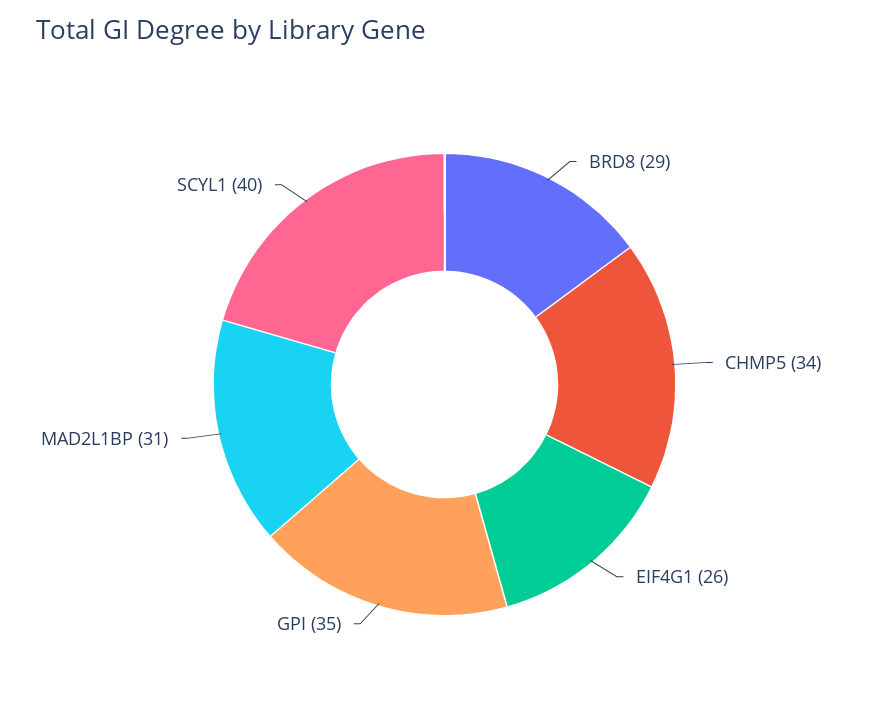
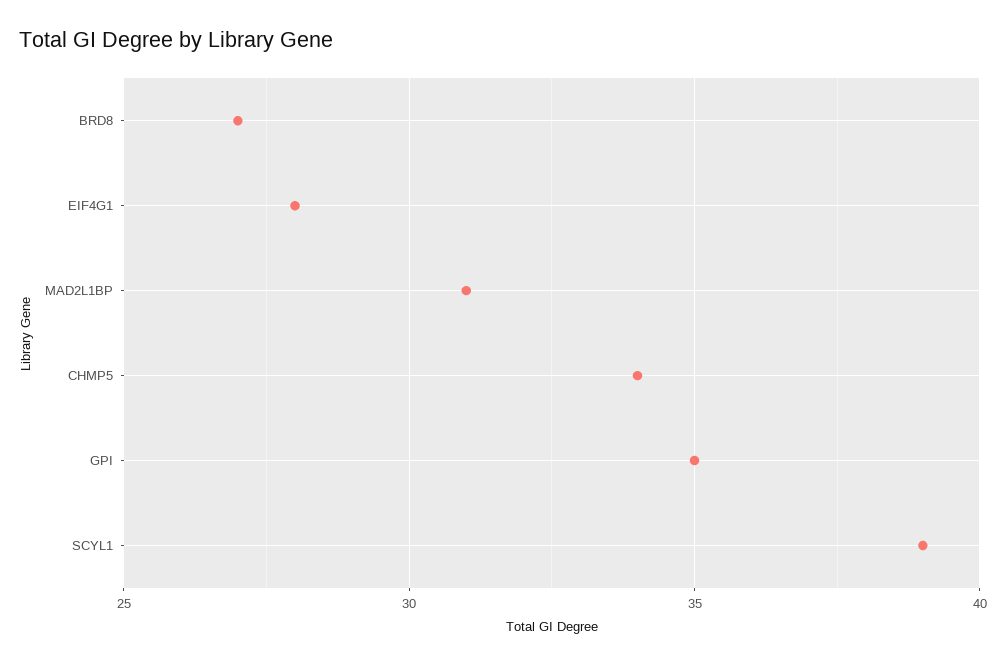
  {
-   "BRD8": 29,
+   "BRD8": 27,
    "CHMP5": 34,
-   "EIF4G1": 26,
+   "EIF4G1": 28,
    "GPI": 35,
    "MAD2L1BP": 31,
-   "SCYL1": 40
+   "SCYL1": 39
  }

